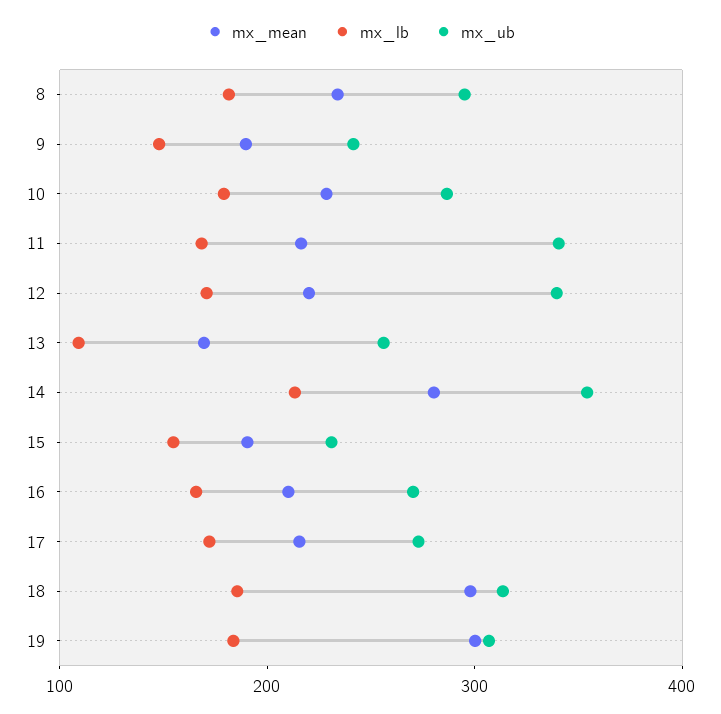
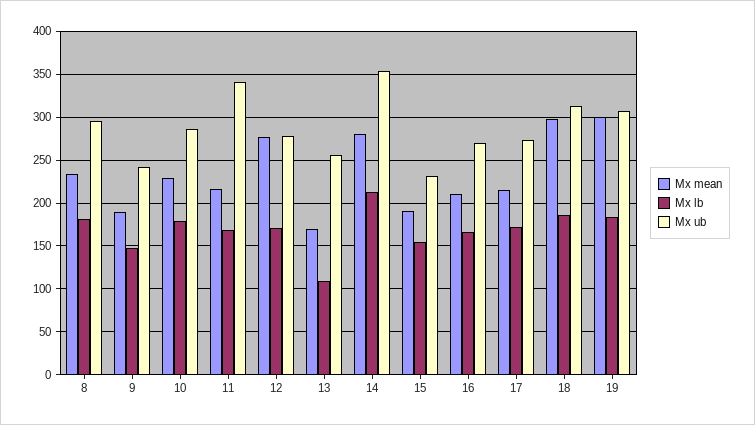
  {
    "mx_mean": {
      "8": 230,
      "9": 190,
      "10": 230,
      "11": 220,
-     "12": 220,
+     "12": 280,
      "13": 170,
      "14": 280,
      "15": 190,
      "16": 210,
      "17": 220,
      "18": 300,
      "19": 300
    },
    "mx_lb": {
      "8": 180,
      "9": 150,
      "10": 180,
      "11": 170,
      "12": 170,
      "13": 110,
      "14": 210,
      "15": 150,
      "16": 170,
      "17": 170,
      "18": 190,
      "19": 180
    },
    "mx_ub": {
      "8": 300,
      "9": 240,
      "10": 290,
      "11": 340,
-     "12": 340,
+     "12": 280,
      "13": 260,
      "14": 350,
      "15": 230,
      "16": 270,
      "17": 270,
      "18": 310,
      "19": 310
    }
  }

